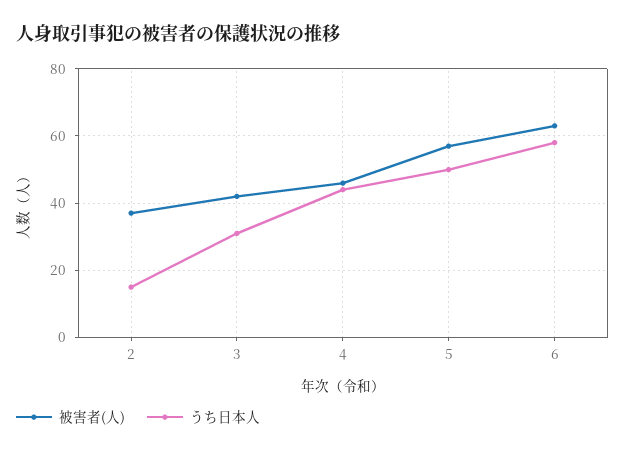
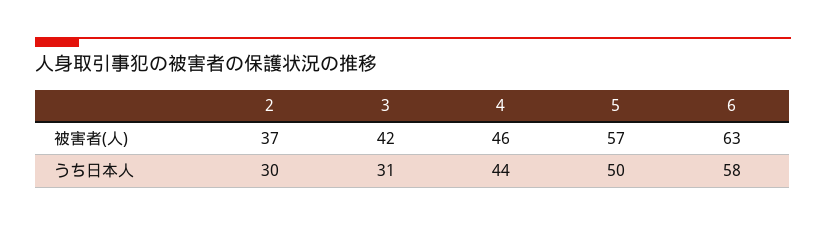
  {
    "被害者(人)": {
      "2": 37,
      "3": 42,
      "4": 46,
      "5": 57,
      "6": 63
    },
    "うち日本人": {
-     "2": 15,
+     "2": 30,
      "3": 31,
      "4": 44,
      "5": 50,
      "6": 58
    }
  }

